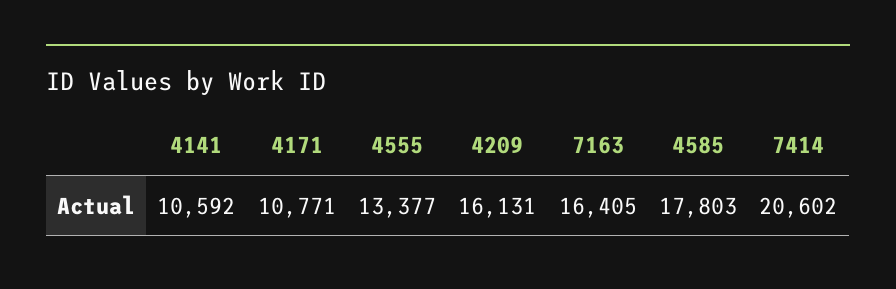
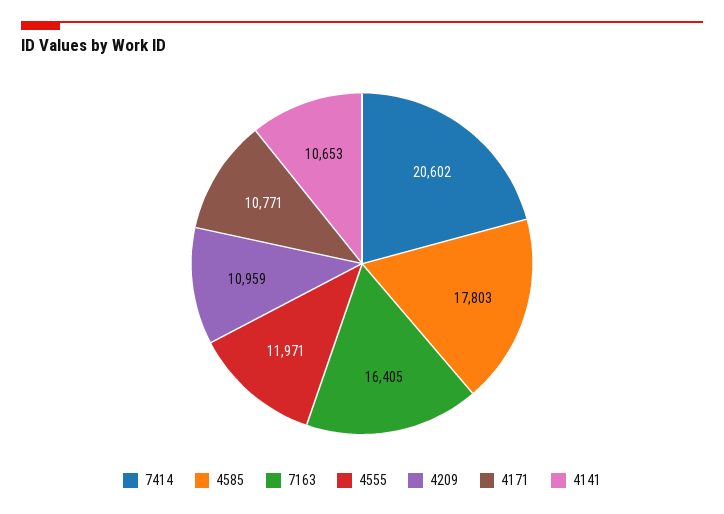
  {
-   "4141": 10592,
+   "4141": 10653,
    "4171": 10771,
-   "4555": 13377,
+   "4555": 11971,
-   "4209": 16131,
+   "4209": 10959,
    "7163": 16405,
    "4585": 17803,
    "7414": 20602
  }

